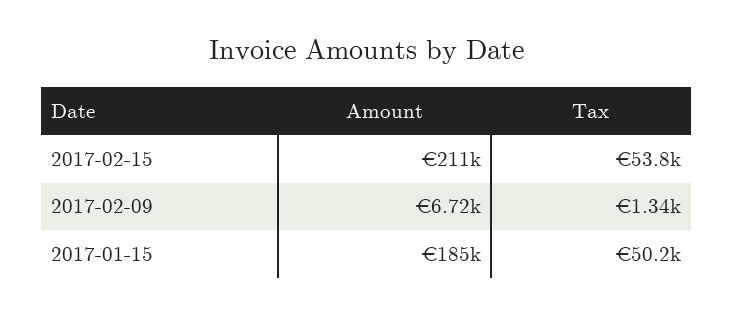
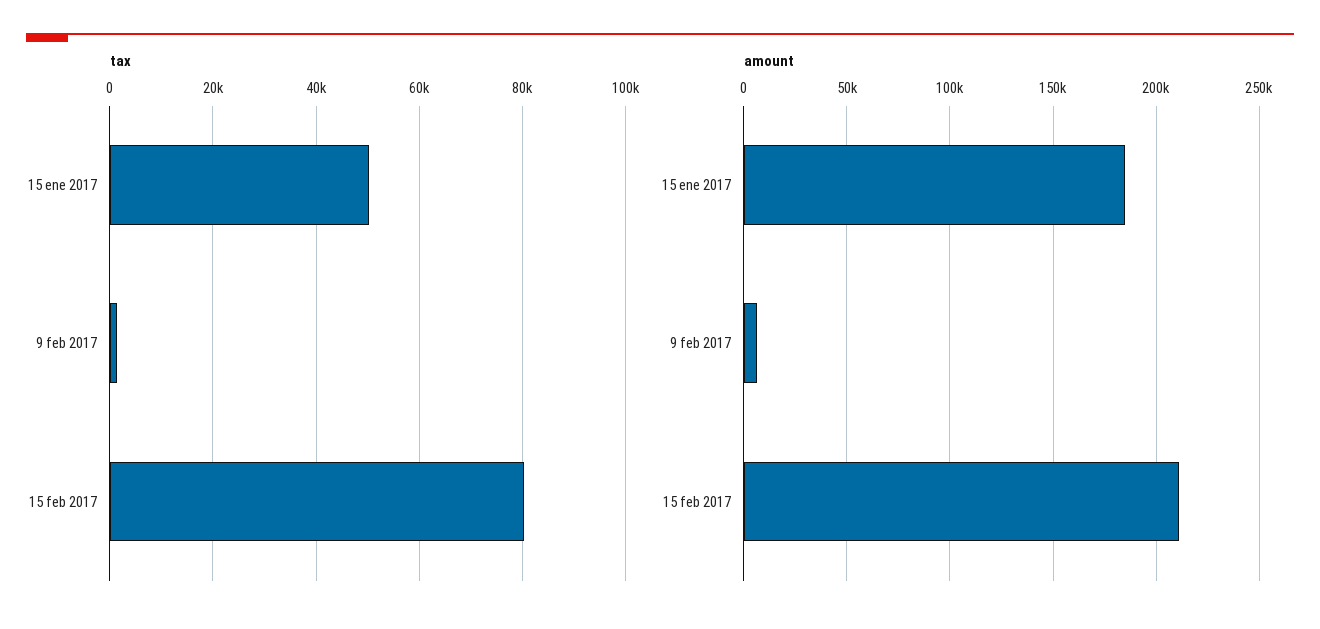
  {
    "Amount": {
      "2017-02-15": 211000,
      "2017-02-09": 6720,
      "2017-01-15": 185000
    },
    "Tax": {
-     "2017-02-15": 53800,
+     "2017-02-15": 80000,
      "2017-02-09": 1340,
      "2017-01-15": 50200
    }
  }

